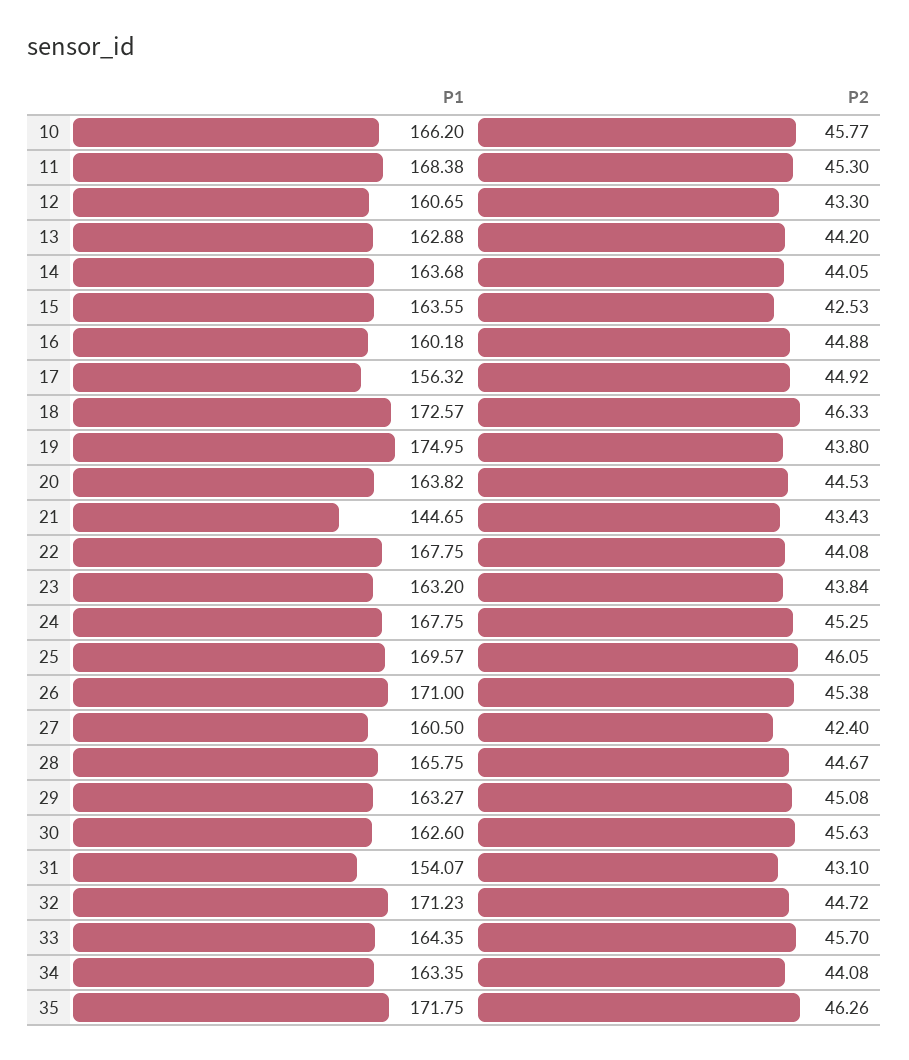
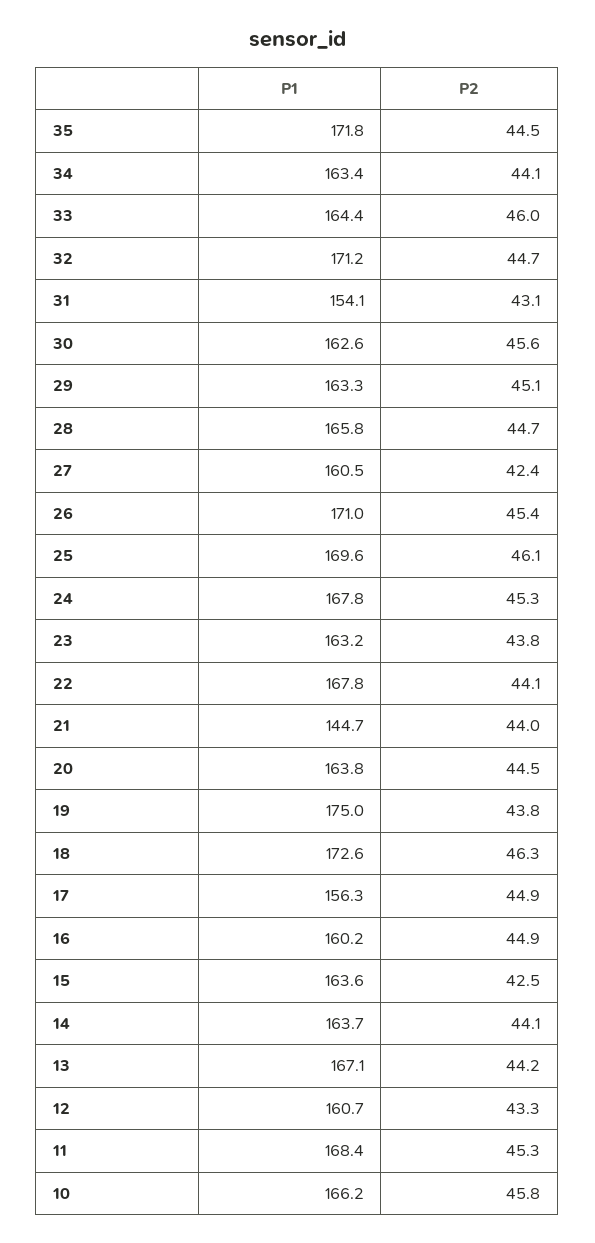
  {
    "P1": {
      "10": 166.2,
      "11": 168.38,
      "12": 160.65,
-     "13": 162.88,
+     "13": 167.1,
      "14": 163.68,
      "15": 163.55,
      "16": 160.18,
      "17": 156.32,
      "18": 172.57,
      "19": 174.95,
      "20": 163.82,
      "21": 144.65,
      "22": 167.75,
      "23": 163.2,
      "24": 167.75,
      "25": 169.57,
      "26": 171,
      "27": 160.5,
      "28": 165.75,
      "29": 163.27,
      "30": 162.6,
      "31": 154.07,
      "32": 171.23,
      "33": 164.35,
      "34": 163.35,
      "35": 171.75
    },
    "P2": {
      "10": 45.77,
      "11": 45.3,
      "12": 43.3,
      "13": 44.2,
      "14": 44.05,
      "15": 42.53,
      "16": 44.88,
      "17": 44.92,
      "18": 46.33,
      "19": 43.8,
      "20": 44.53,
-     "21": 43.43,
+     "21": 44,
      "22": 44.08,
      "23": 43.84,
      "24": 45.25,
      "25": 46.05,
      "26": 45.38,
      "27": 42.4,
      "28": 44.67,
      "29": 45.08,
      "30": 45.63,
      "31": 43.1,
      "32": 44.72,
-     "33": 45.7,
+     "33": 46,
      "34": 44.08,
-     "35": 46.26
+     "35": 44.5
    }
  }

